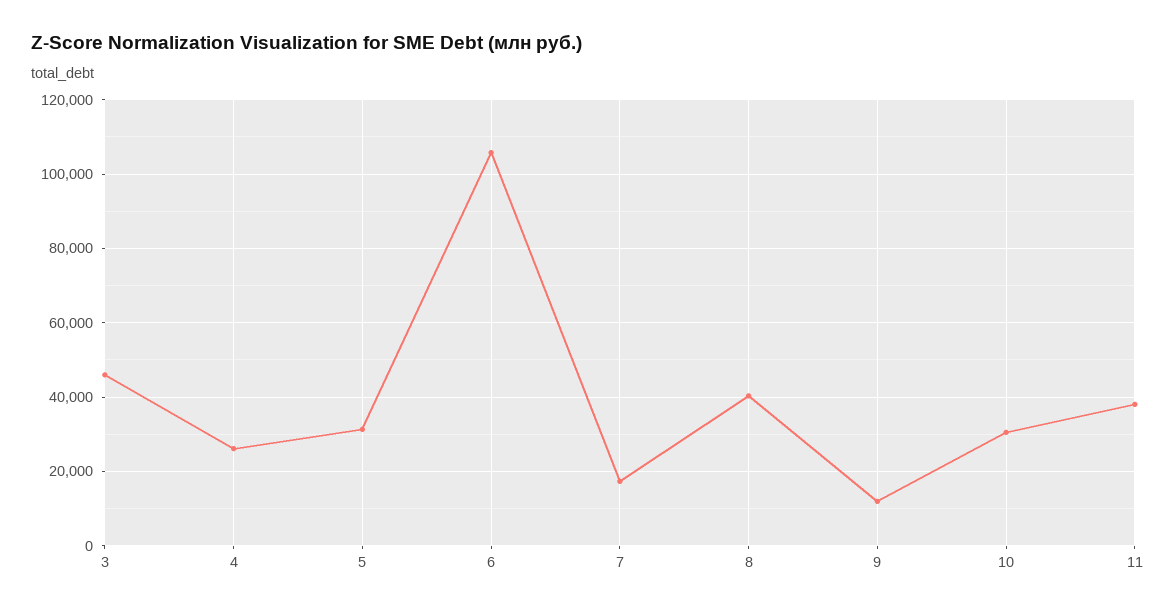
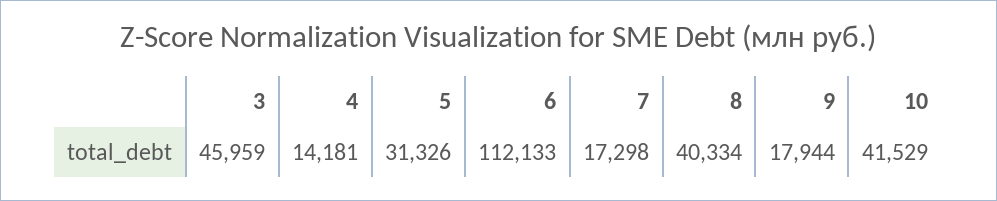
  {
    "3": 45959,
-   "4": 26000,
+   "4": 14181,
    "5": 31326,
-   "6": 106000,
+   "6": 112133,
    "7": 17298,
    "8": 40334,
-   "9": 12000,
+   "9": 17944,
-   "10": 30000,
+   "10": 41529
-   "11": 38000
  }

